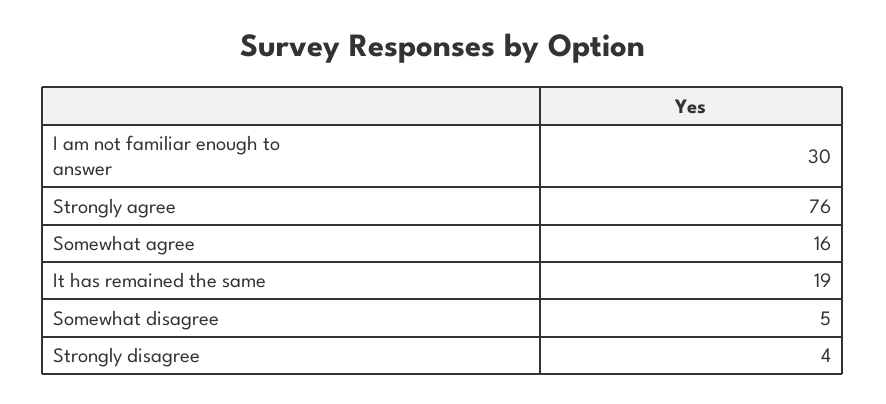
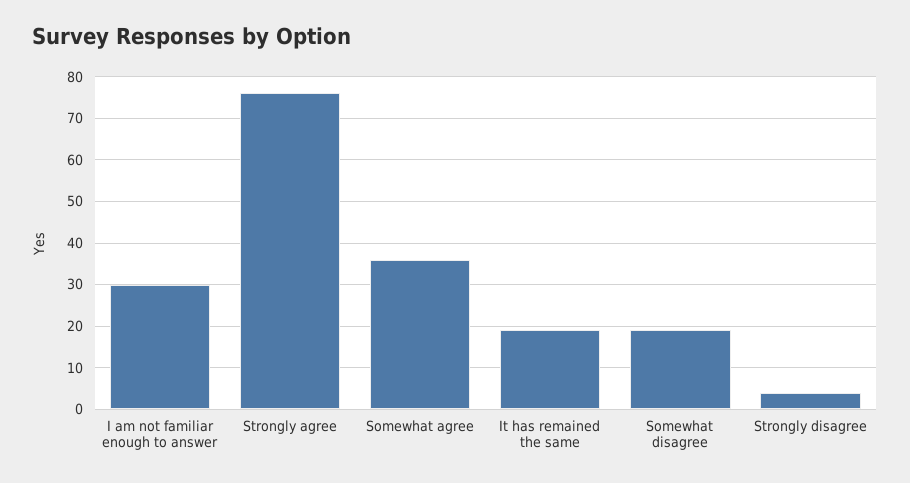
  {
    "I am not familiar enough to answer": 30,
    "Strongly agree": 76,
-   "Somewhat agree": 16,
+   "Somewhat agree": 35,
    "It has remained the same": 19,
-   "Somewhat disagree": 5,
+   "Somewhat disagree": 20,
    "Strongly disagree": 4
  }

